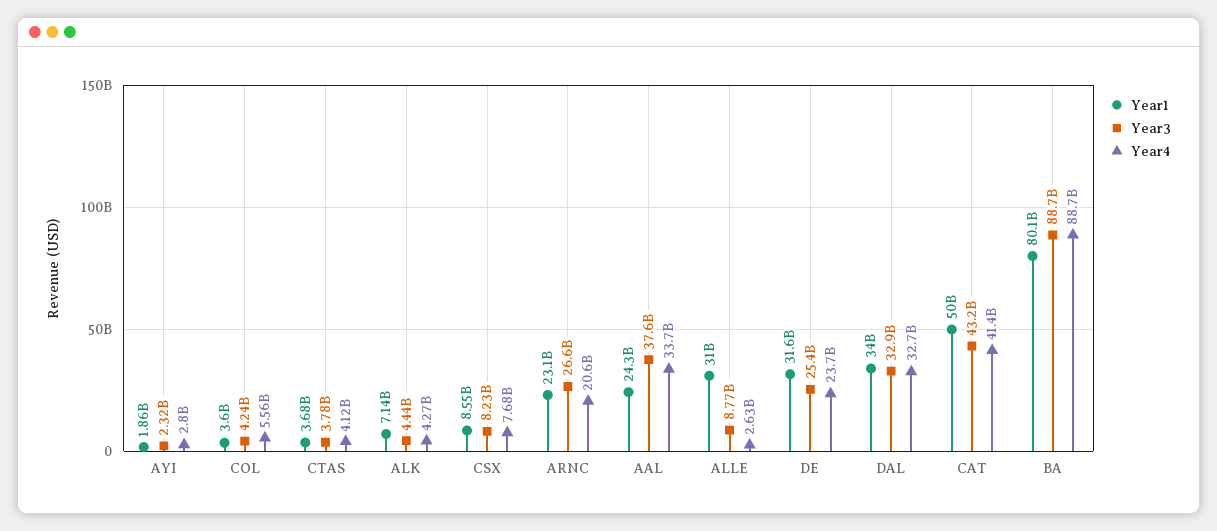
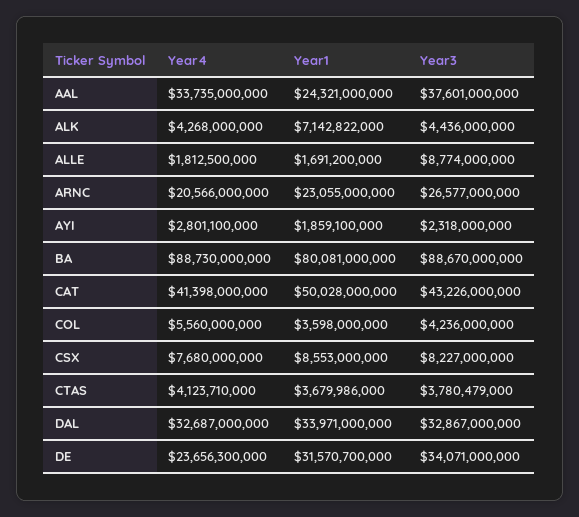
  {
    "Year1": {
      "AYI": 1859100000,
      "COL": 3598000000,
      "CTAS": 3679986000,
      "ALK": 7142822000,
      "CSX": 8553000000,
      "ARNC": 23055000000,
      "AAL": 24321000000,
-     "ALLE": 31000000000,
+     "ALLE": 1691200000,
      "DE": 31570700000,
      "DAL": 33971000000,
      "CAT": 50028000000,
      "BA": 80081000000
    },
    "Year3": {
      "AYI": 2318000000,
      "COL": 4236000000,
      "CTAS": 3780479000,
      "ALK": 4436000000,
      "CSX": 8227000000,
      "ARNC": 26577000000,
      "AAL": 37601000000,
      "ALLE": 8774000000,
-     "DE": 25400000000,
+     "DE": 34071000000,
      "DAL": 32867000000,
      "CAT": 43226000000,
      "BA": 88670000000
    },
    "Year4": {
      "AYI": 2801100000,
      "COL": 5560000000,
      "CTAS": 4123710000,
      "ALK": 4268000000,
      "CSX": 7680000000,
      "ARNC": 20566000000,
      "AAL": 33735000000,
-     "ALLE": 2630000000,
+     "ALLE": 1812500000,
      "DE": 23656300000,
      "DAL": 32687000000,
      "CAT": 41398000000,
      "BA": 88730000000
    }
  }

